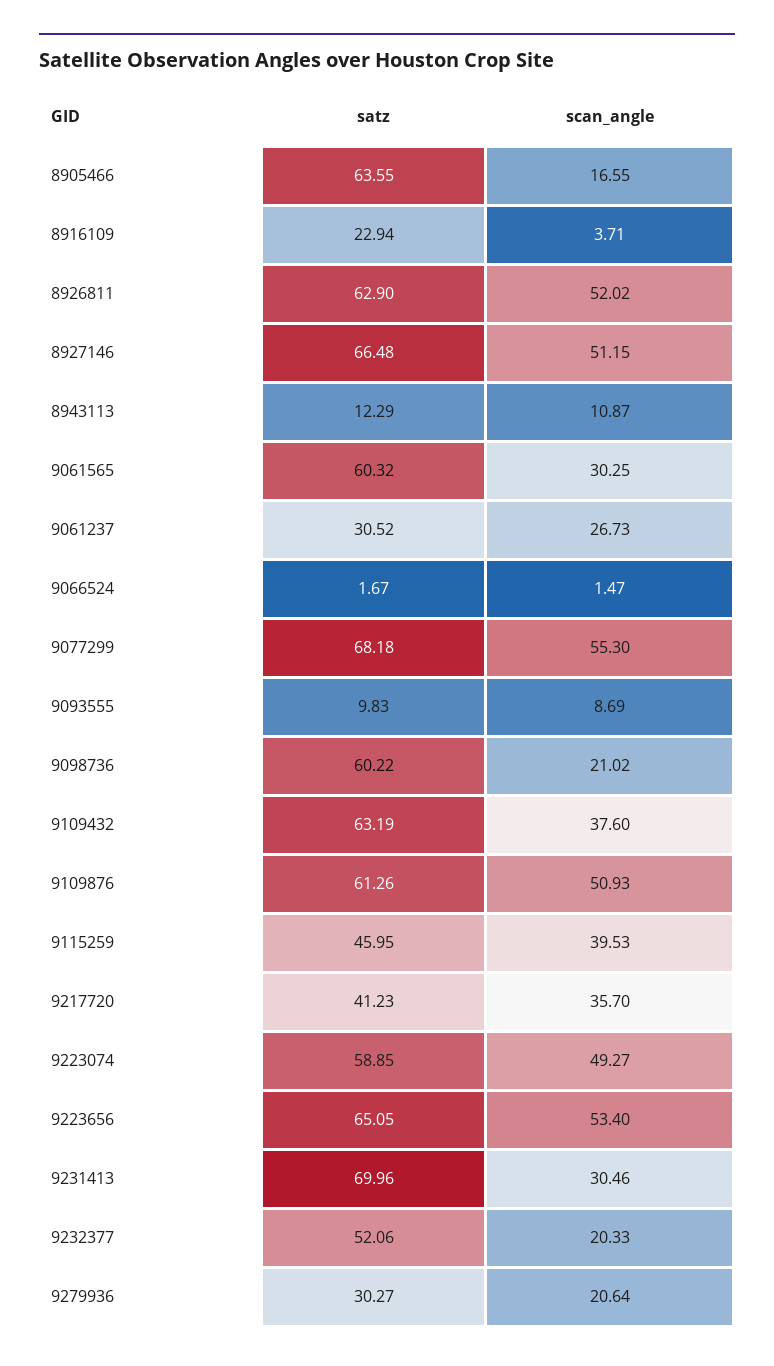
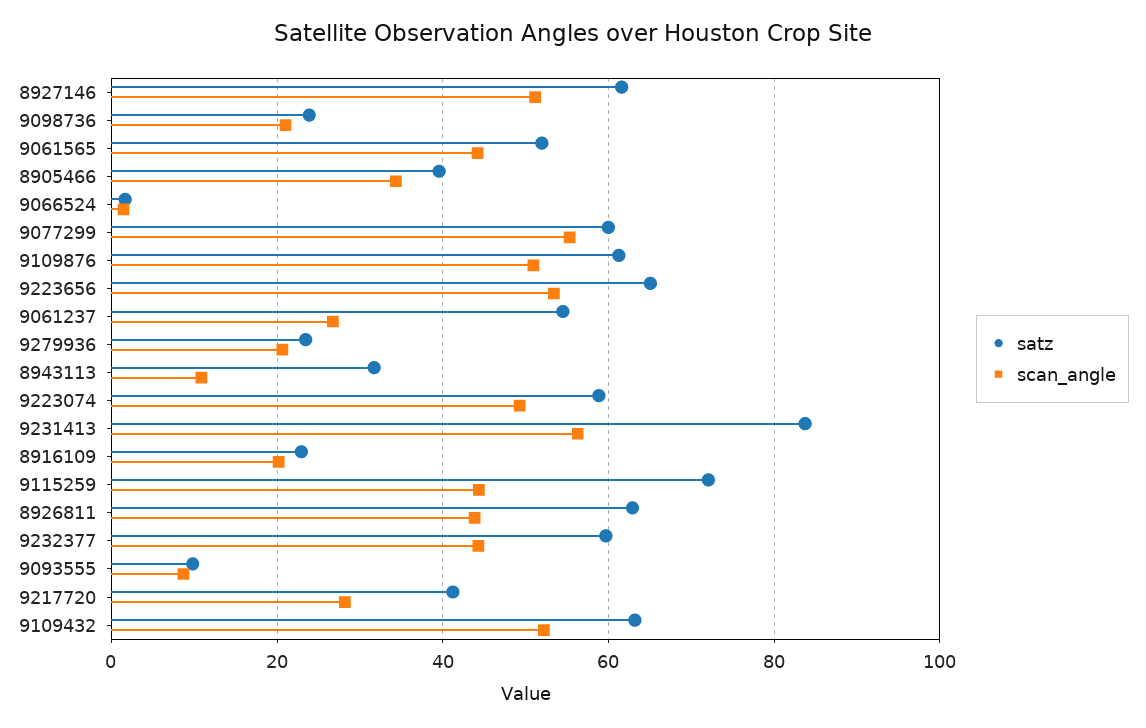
  {
    "satz": {
-     "8905466": 63.55,
+     "8905466": 40,
      "8916109": 22.94,
      "8926811": 62.9,
-     "8927146": 66.48,
+     "8927146": 62,
-     "8943113": 12.29,
+     "8943113": 32,
-     "9061565": 60.32,
+     "9061565": 52,
-     "9061237": 30.52,
+     "9061237": 54,
      "9066524": 1.67,
-     "9077299": 68.18,
+     "9077299": 60,
      "9093555": 9.83,
-     "9098736": 60.22,
+     "9098736": 24,
      "9109432": 63.19,
      "9109876": 61.26,
-     "9115259": 45.95,
+     "9115259": 72,
      "9217720": 41.23,
      "9223074": 58.85,
      "9223656": 65.05,
-     "9231413": 69.96,
+     "9231413": 84,
-     "9232377": 52.06,
+     "9232377": 60,
-     "9279936": 30.27
+     "9279936": 24
    },
    "scan_angle": {
-     "8905466": 16.55,
+     "8905466": 34,
-     "8916109": 3.71,
+     "8916109": 20,
-     "8926811": 52.02,
+     "8926811": 44,
      "8927146": 51.15,
      "8943113": 10.87,
-     "9061565": 30.25,
+     "9061565": 44,
      "9061237": 26.73,
      "9066524": 1.47,
      "9077299": 55.3,
      "9093555": 8.69,
      "9098736": 21.02,
-     "9109432": 37.6,
+     "9109432": 52,
      "9109876": 50.93,
-     "9115259": 39.53,
+     "9115259": 44,
-     "9217720": 35.7,
+     "9217720": 28,
      "9223074": 49.27,
      "9223656": 53.4,
-     "9231413": 30.46,
+     "9231413": 56,
-     "9232377": 20.33,
+     "9232377": 44,
      "9279936": 20.64
    }
  }

